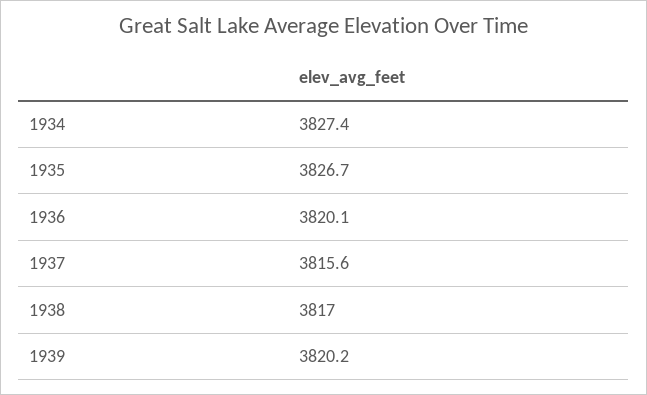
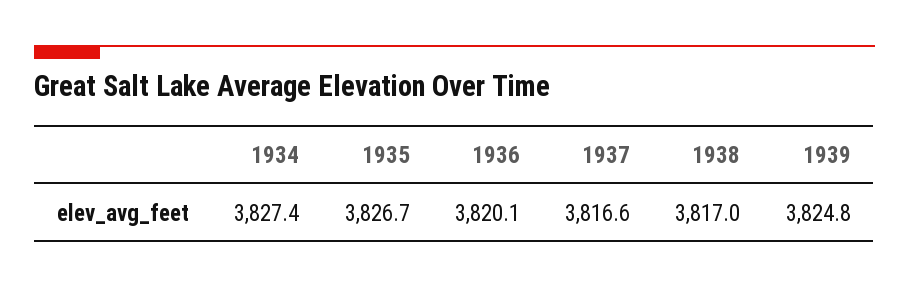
  {
    "1934": 3827.4,
    "1935": 3826.7,
    "1936": 3820.1,
-   "1937": 3815.6,
+   "1937": 3816.6,
    "1938": 3817,
-   "1939": 3820.2
+   "1939": 3824.8
  }

